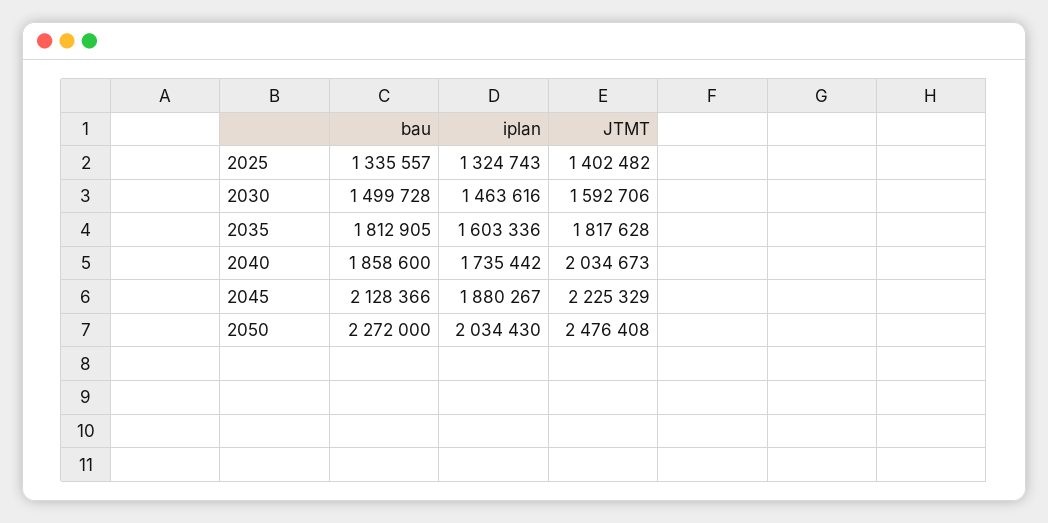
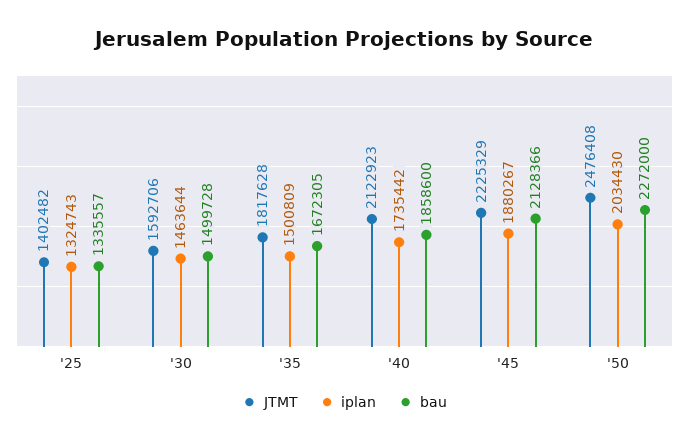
  {
    "bau": {
      "2025": 1335557,
      "2030": 1499728,
-     "2035": 1812905,
+     "2035": 1672305,
      "2040": 1858600,
      "2045": 2128366,
      "2050": 2272000
    },
    "iplan": {
      "2025": 1324743,
-     "2030": 1463616,
+     "2030": 1463644,
-     "2035": 1603336,
+     "2035": 1500809,
      "2040": 1735442,
      "2045": 1880267,
      "2050": 2034430
    },
    "JTMT": {
      "2025": 1402482,
      "2030": 1592706,
      "2035": 1817628,
-     "2040": 2034673,
+     "2040": 2122923,
      "2045": 2225329,
      "2050": 2476408
    }
  }

